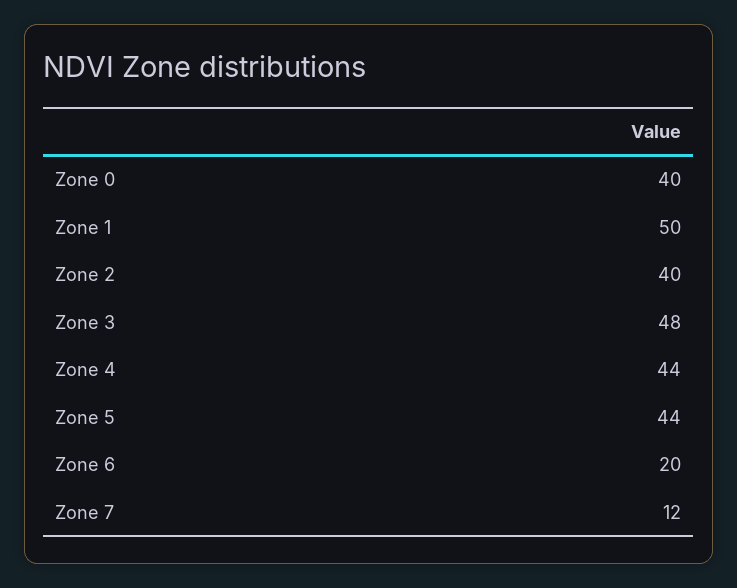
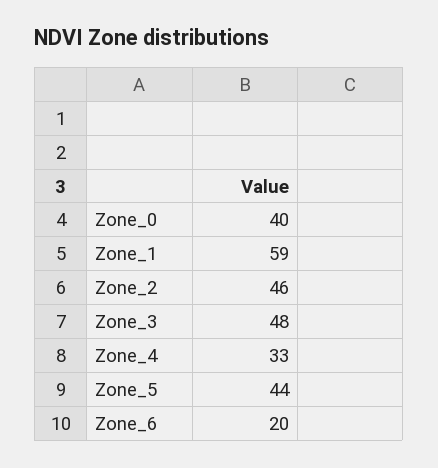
  {
    "Zone 0": 40,
-   "Zone 1": 50,
+   "Zone 1": 59,
-   "Zone 2": 40,
+   "Zone 2": 46,
    "Zone 3": 48,
-   "Zone 4": 44,
+   "Zone 4": 33,
    "Zone 5": 44,
-   "Zone 6": 20,
+   "Zone 6": 20
-   "Zone 7": 12
  }

